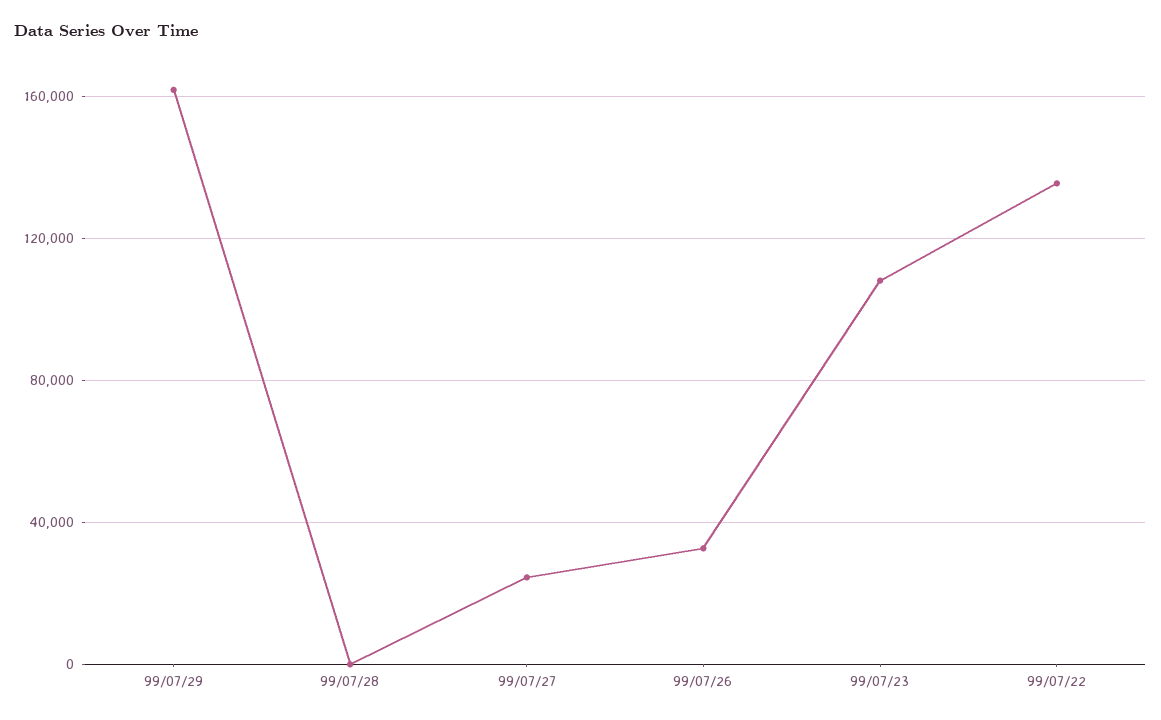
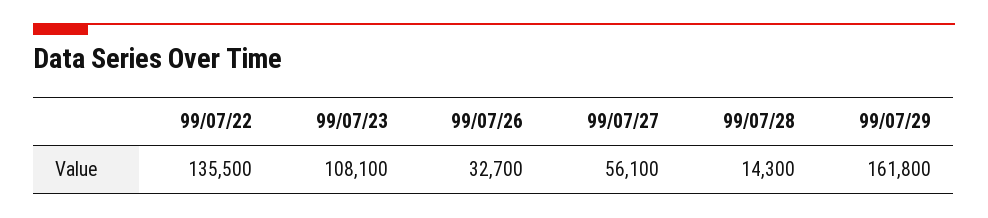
  {
    "99/07/29": 161800,
-   "99/07/28": 0,
+   "99/07/28": 14300,
-   "99/07/27": 25000,
+   "99/07/27": 56100,
    "99/07/26": 32700,
    "99/07/23": 108100,
    "99/07/22": 135500
  }

